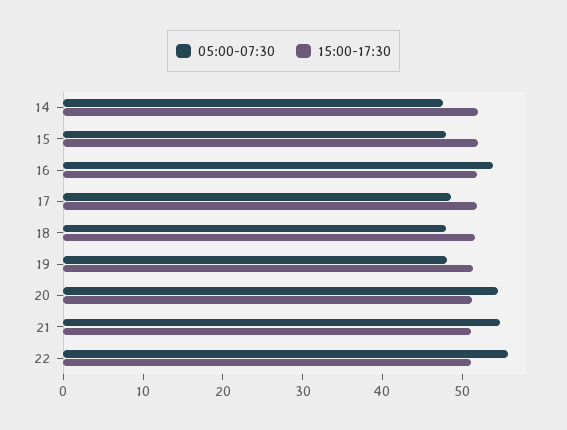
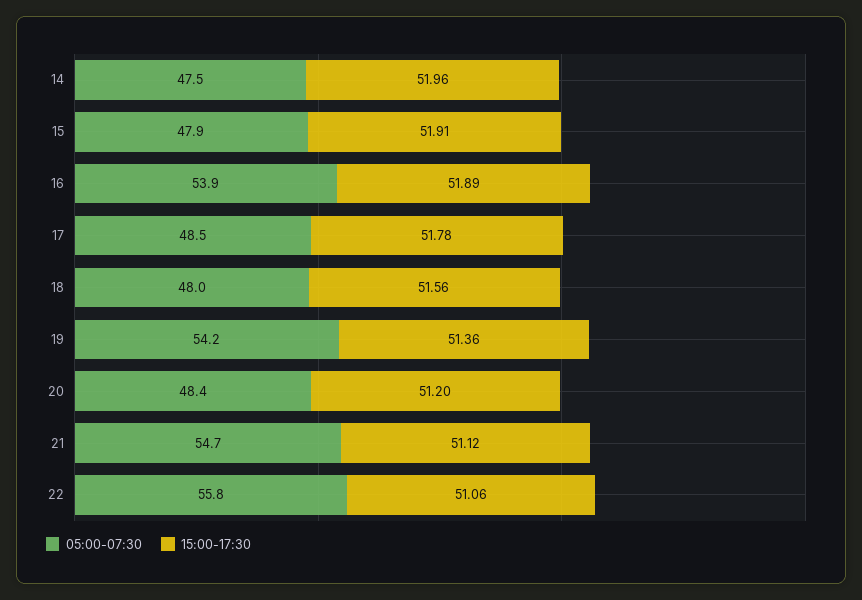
  {
    "05:00-07:30": {
      "14": 47.5,
      "15": 47.9,
      "16": 53.9,
      "17": 48.5,
      "18": 48,
-     "19": 48,
+     "19": 54.2,
-     "20": 54,
+     "20": 48.4,
      "21": 54.7,
      "22": 55.8
    },
    "15:00-17:30": {
      "14": 51.96,
      "15": 51.91,
      "16": 51.89,
      "17": 51.78,
      "18": 51.56,
      "19": 51.36,
      "20": 51.2,
      "21": 51.12,
      "22": 51.06
    }
  }

